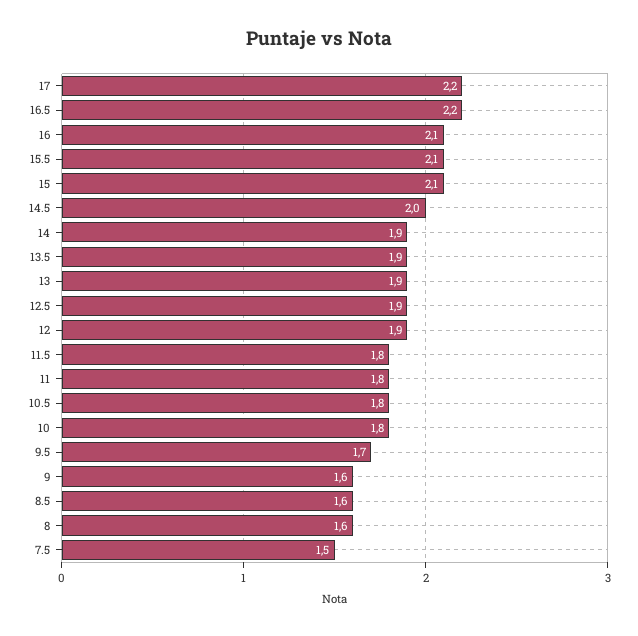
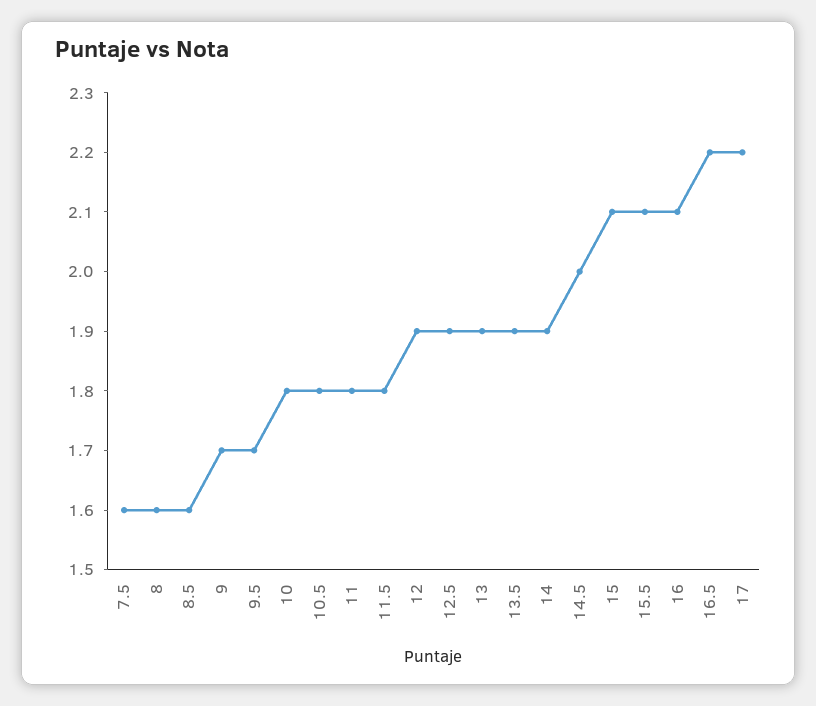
  {
    "17": 2.2,
    "16.5": 2.2,
    "16": 2.1,
    "15.5": 2.1,
    "15": 2.1,
    "14.5": 2,
    "14": 1.9,
    "13.5": 1.9,
    "13": 1.9,
    "12.5": 1.9,
    "12": 1.9,
    "11.5": 1.8,
    "11": 1.8,
    "10.5": 1.8,
    "10": 1.8,
    "9.5": 1.7,
-   "9": 1.6,
+   "9": 1.7,
    "8.5": 1.6,
    "8": 1.6,
-   "7.5": 1.5
+   "7.5": 1.6
  }

